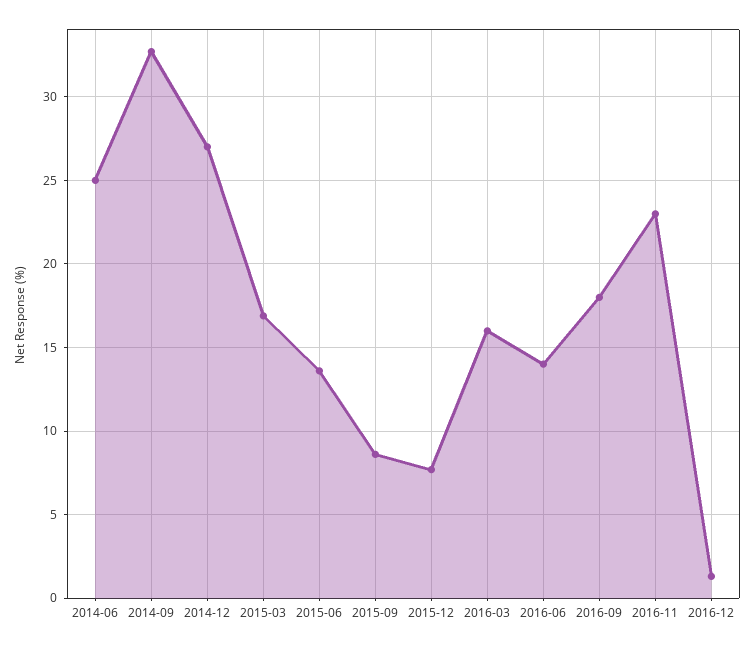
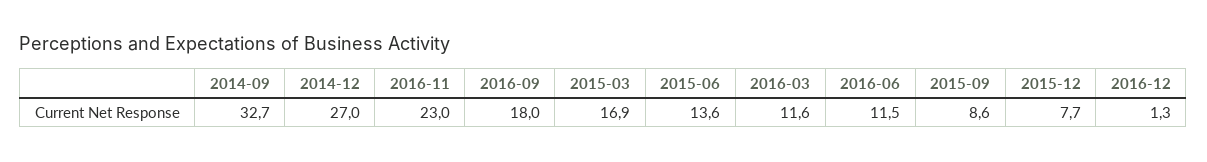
  {
-   "2014-06": 25,
    "2014-09": 32.7,
    "2014-12": 27,
    "2015-03": 16.9,
    "2015-06": 13.6,
    "2015-09": 8.6,
    "2015-12": 7.7,
-   "2016-03": 16,
+   "2016-03": 11.6,
-   "2016-06": 14,
+   "2016-06": 11.5,
    "2016-09": 18,
    "2016-11": 23,
    "2016-12": 1.3
  }

